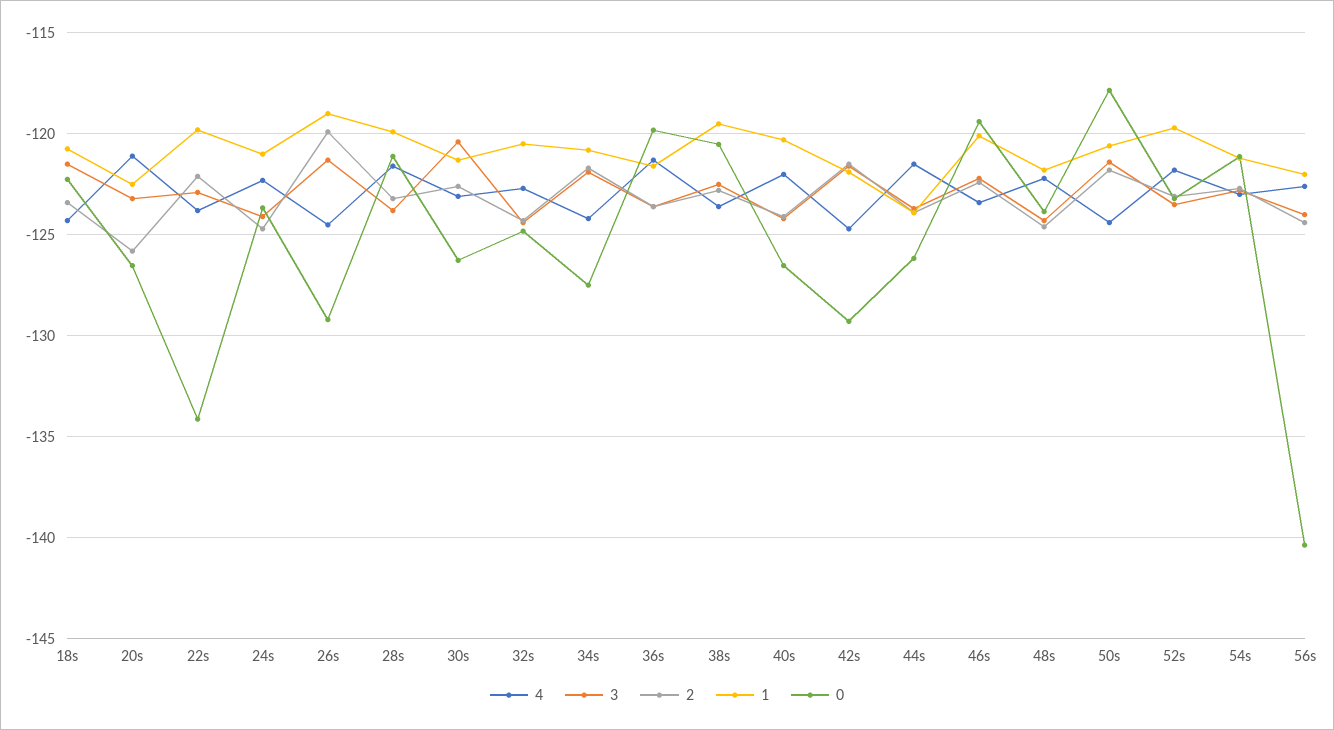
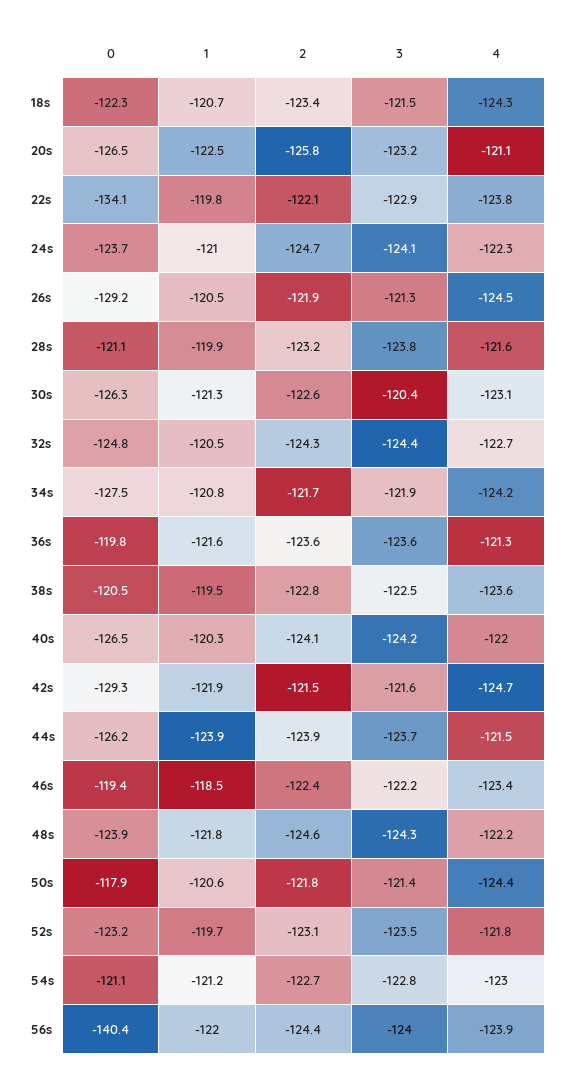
  {
    "4": {
      "18s": -124.3,
      "20s": -121.1,
      "22s": -123.8,
      "24s": -122.3,
      "26s": -124.5,
      "28s": -121.6,
      "30s": -123.1,
      "32s": -122.7,
      "34s": -124.2,
      "36s": -121.3,
      "38s": -123.6,
      "40s": -122,
      "42s": -124.7,
      "44s": -121.5,
      "46s": -123.4,
      "48s": -122.2,
      "50s": -124.4,
      "52s": -121.8,
      "54s": -123,
-     "56s": -122.5
+     "56s": -123.9
    },
    "3": {
      "18s": -121.5,
      "20s": -123.2,
      "22s": -122.9,
      "24s": -124.1,
      "26s": -121.3,
      "28s": -123.8,
      "30s": -120.4,
      "32s": -124.4,
      "34s": -121.9,
      "36s": -123.6,
      "38s": -122.5,
      "40s": -124.2,
      "42s": -121.6,
      "44s": -123.7,
      "46s": -122.2,
      "48s": -124.3,
      "50s": -121.4,
      "52s": -123.5,
      "54s": -122.8,
      "56s": -124
    },
    "2": {
      "18s": -123.4,
      "20s": -125.8,
      "22s": -122.1,
      "24s": -124.7,
-     "26s": -120,
+     "26s": -121.9,
      "28s": -123.2,
      "30s": -122.6,
      "32s": -124.3,
      "34s": -121.7,
      "36s": -123.6,
      "38s": -122.8,
      "40s": -124.1,
      "42s": -121.5,
      "44s": -123.9,
      "46s": -122.4,
      "48s": -124.6,
      "50s": -121.8,
      "52s": -123.1,
      "54s": -122.7,
      "56s": -124.4
    },
    "1": {
      "18s": -120.7,
      "20s": -122.5,
      "22s": -119.8,
      "24s": -121,
-     "26s": -119,
+     "26s": -120.5,
      "28s": -119.9,
      "30s": -121.3,
      "32s": -120.5,
      "34s": -120.8,
      "36s": -121.6,
      "38s": -119.5,
      "40s": -120.3,
      "42s": -121.9,
      "44s": -123.9,
-     "46s": -120,
+     "46s": -118.5,
      "48s": -121.8,
      "50s": -120.6,
      "52s": -119.7,
      "54s": -121.2,
      "56s": -122
    },
    "0": {
      "18s": -122.3,
      "20s": -126.5,
      "22s": -134.1,
      "24s": -123.7,
      "26s": -129.2,
      "28s": -121.1,
      "30s": -126.3,
      "32s": -124.8,
      "34s": -127.5,
      "36s": -119.8,
      "38s": -120.5,
      "40s": -126.5,
      "42s": -129.3,
      "44s": -126.2,
      "46s": -119.4,
      "48s": -123.9,
      "50s": -117.9,
      "52s": -123.2,
      "54s": -121.1,
      "56s": -140.4
    }
  }

